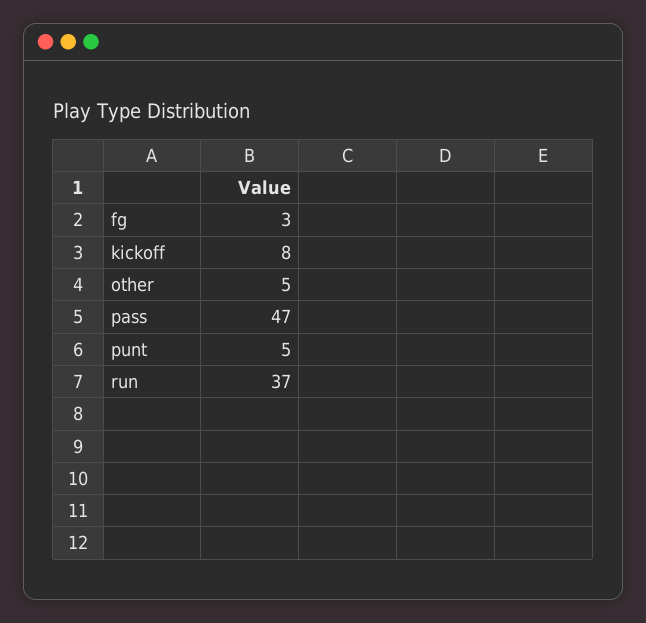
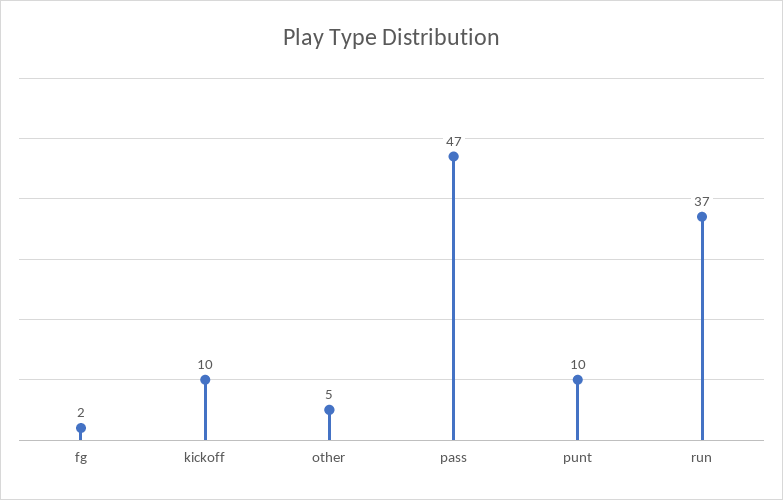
  {
-   "fg": 3,
+   "fg": 2,
-   "kickoff": 8,
+   "kickoff": 10,
    "other": 5,
    "pass": 47,
-   "punt": 5,
+   "punt": 10,
    "run": 37
  }

